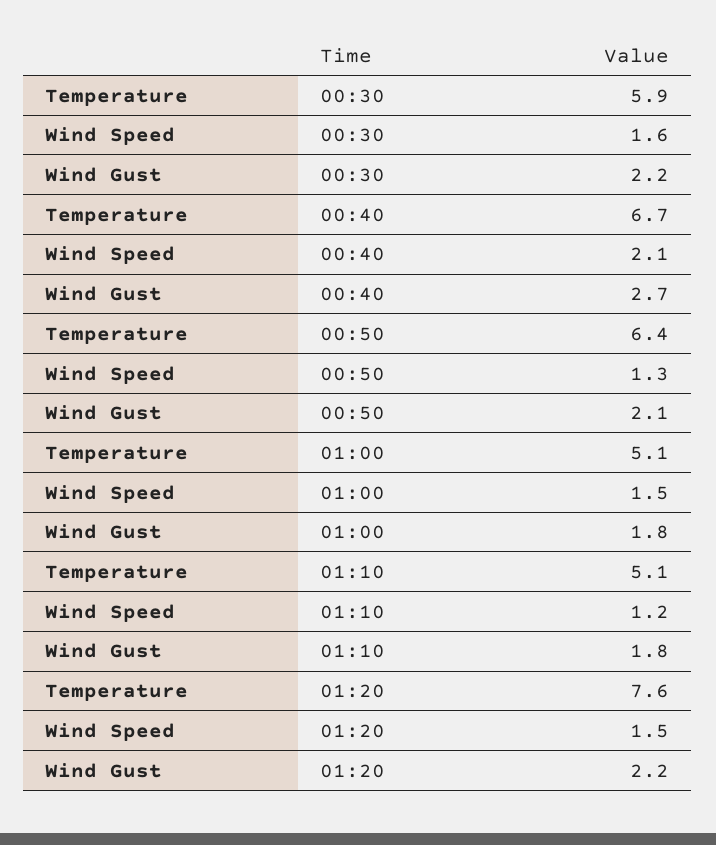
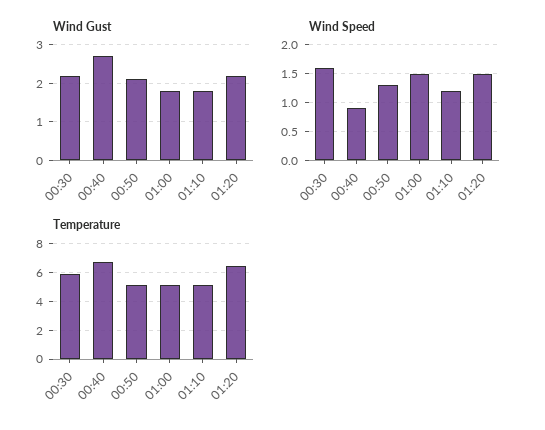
  {
    "Temperature": {
      "00:30": 5.9,
      "00:40": 6.7,
-     "00:50": 6.4,
+     "00:50": 5,
      "01:00": 5.1,
      "01:10": 5.1,
-     "01:20": 7.6
+     "01:20": 6.5
    },
    "Wind Speed": {
      "00:30": 1.6,
-     "00:40": 2.1,
+     "00:40": 1,
      "00:50": 1.3,
      "01:00": 1.5,
      "01:10": 1.2,
      "01:20": 1.5
    },
    "Wind Gust": {
      "00:30": 2.2,
      "00:40": 2.7,
      "00:50": 2.1,
      "01:00": 1.8,
      "01:10": 1.8,
      "01:20": 2.2
    }
  }

